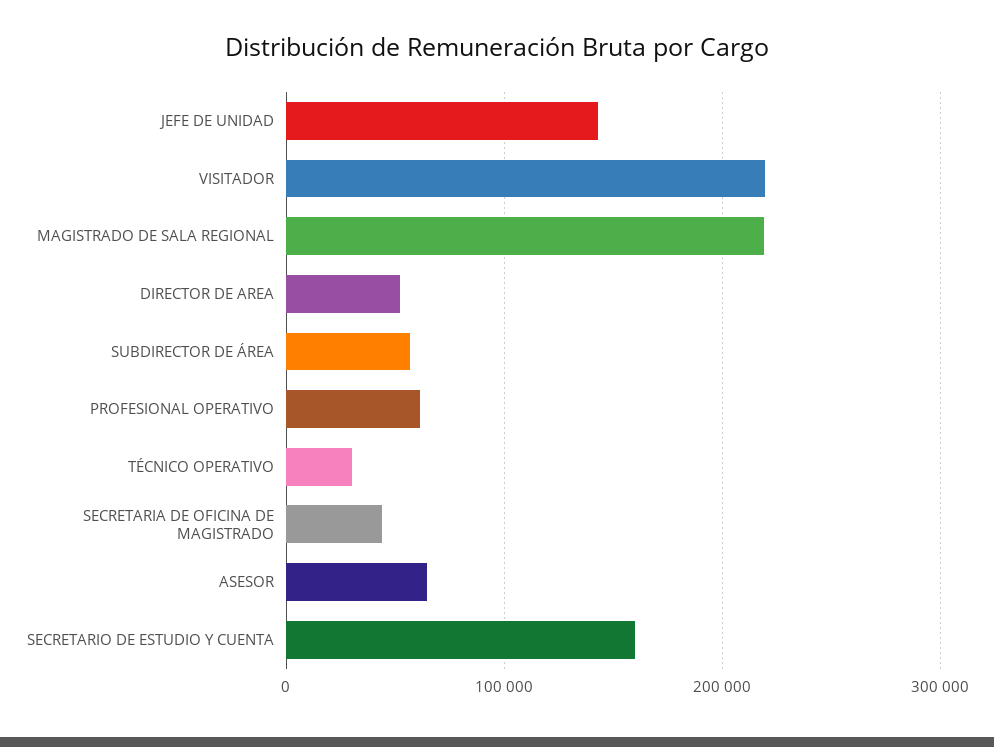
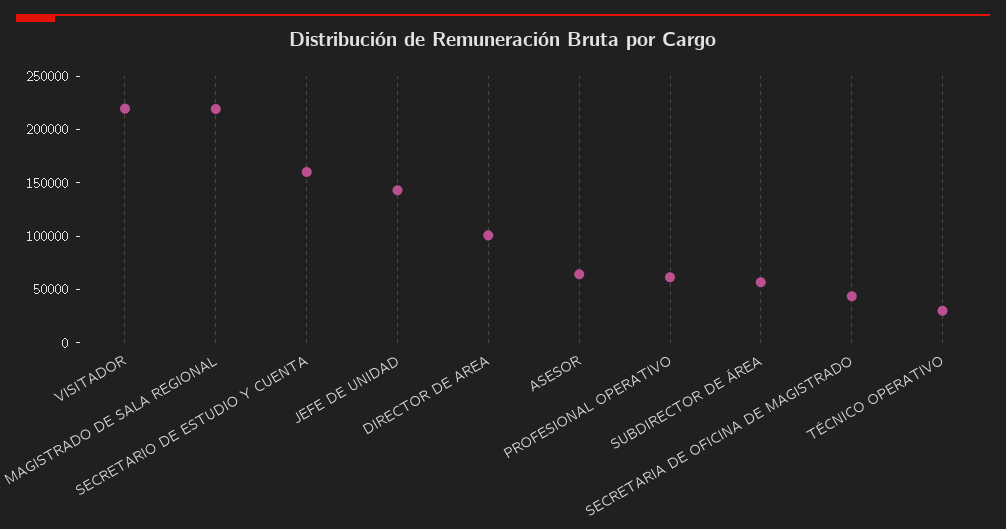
  {
    "JEFE DE UNIDAD": 140000,
    "VISITADOR": 220000,
    "MAGISTRADO DE SALA REGIONAL": 220000,
-   "DIRECTOR DE AREA": 50000,
+   "DIRECTOR DE AREA": 100000,
    "SUBDIRECTOR DE ÁREA": 60000,
    "PROFESIONAL OPERATIVO": 60000,
    "TÉCNICO OPERATIVO": 30000,
    "SECRETARIA DE OFICINA DE MAGISTRADO": 40000,
    "ASESOR": 60000,
    "SECRETARIO DE ESTUDIO Y CUENTA": 160000
  }

